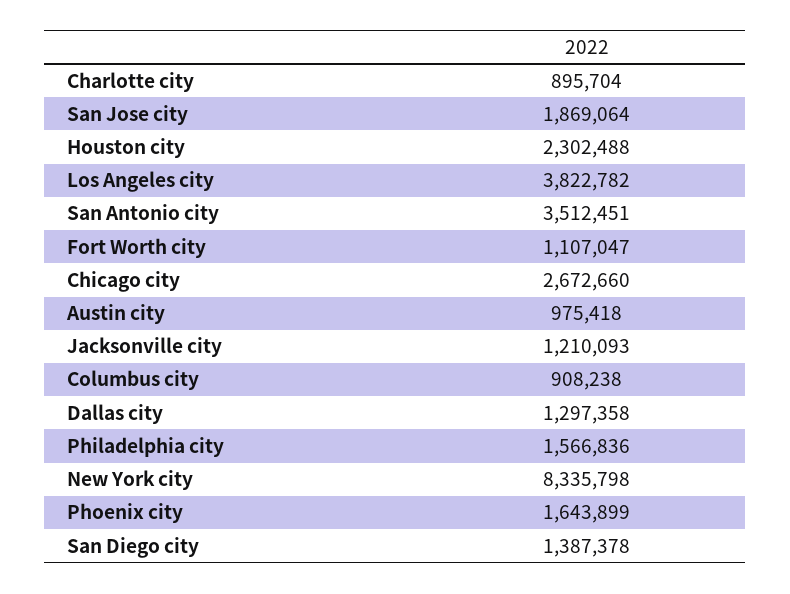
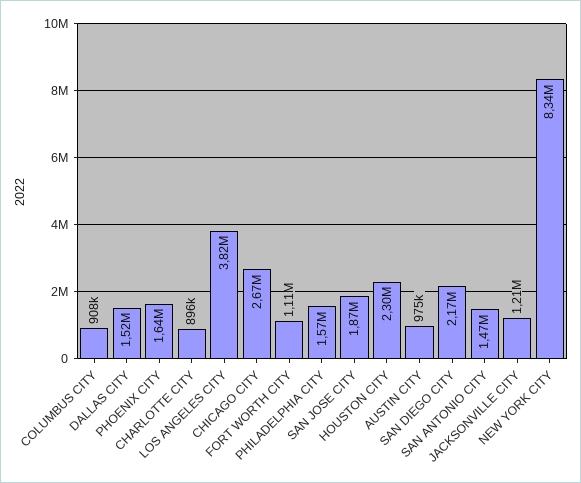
  {
    "Charlotte city": 895704,
    "San Jose city": 1869064,
    "Houston city": 2302488,
    "Los Angeles city": 3822782,
-   "San Antonio city": 3512451,
+   "San Antonio city": 1470000,
    "Fort Worth city": 1107047,
    "Chicago city": 2672660,
    "Austin city": 975418,
    "Jacksonville city": 1210093,
    "Columbus city": 908238,
-   "Dallas city": 1297358,
+   "Dallas city": 1520000,
    "Philadelphia city": 1566836,
    "New York city": 8335798,
    "Phoenix city": 1643899,
-   "San Diego city": 1387378
+   "San Diego city": 2170000
  }

